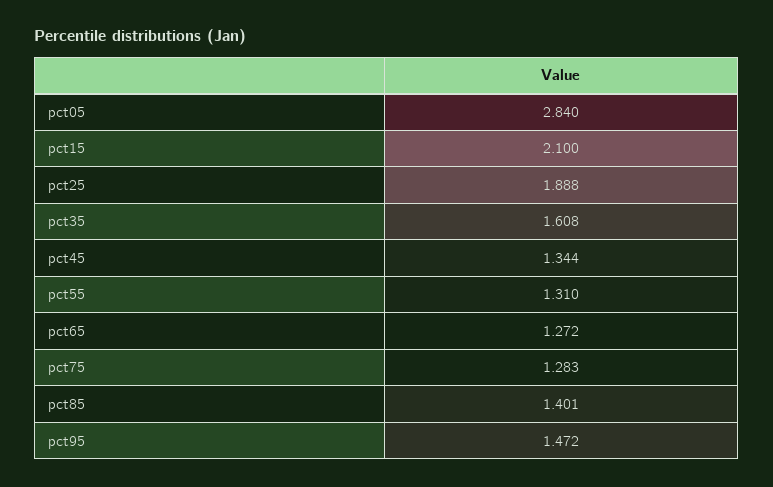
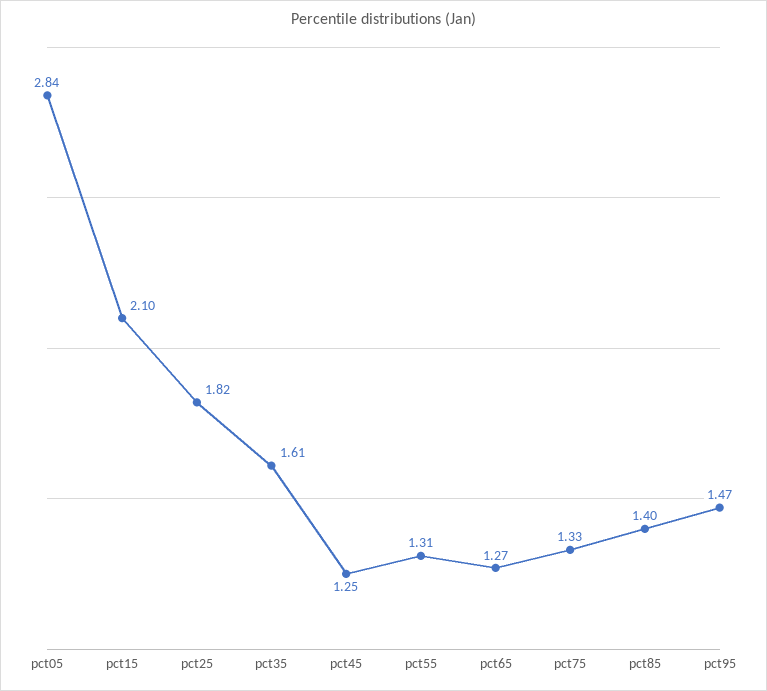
  {
    "pct05": 2.84,
    "pct15": 2.1,
-   "pct25": 1.888,
+   "pct25": 1.82,
    "pct35": 1.608,
-   "pct45": 1.344,
+   "pct45": 1.25,
    "pct55": 1.31,
    "pct65": 1.272,
-   "pct75": 1.283,
+   "pct75": 1.33,
    "pct85": 1.401,
    "pct95": 1.472
  }

